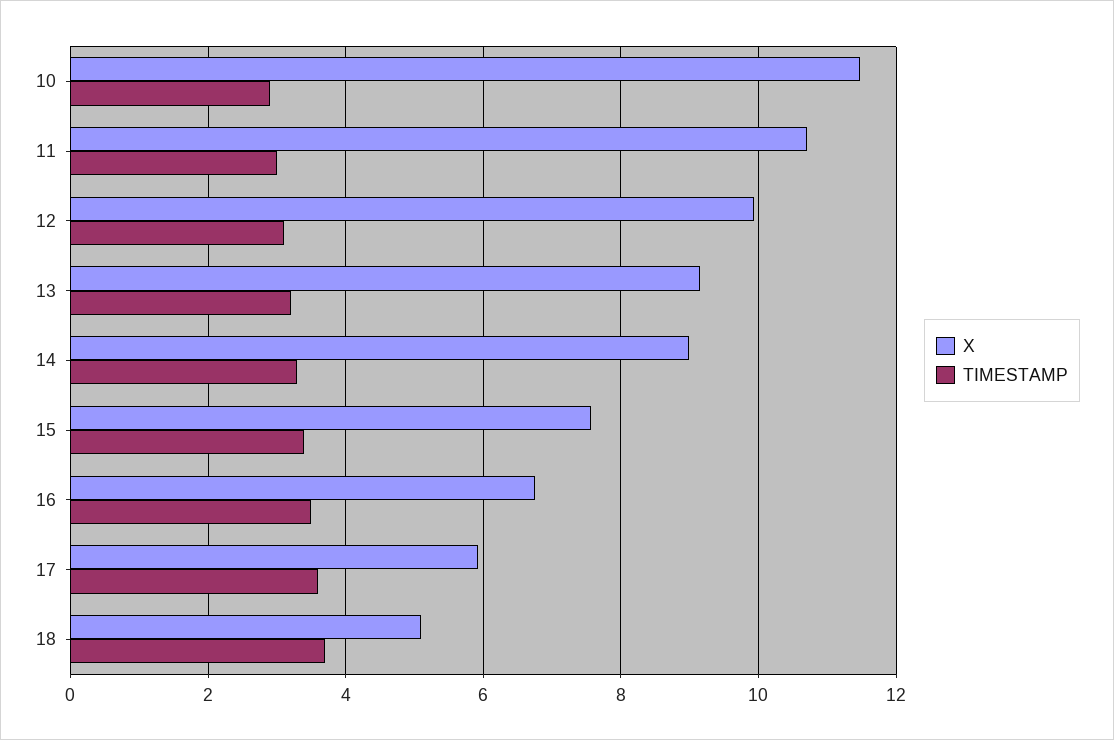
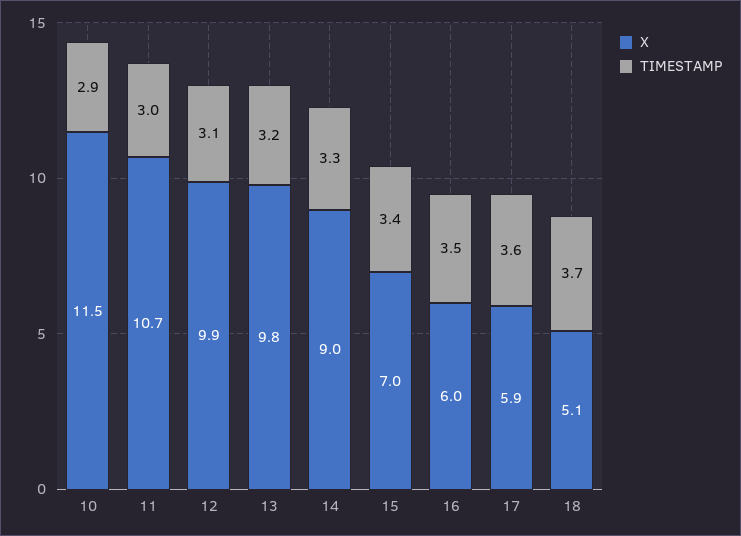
  {
    "X": {
      "10": 11.5,
      "11": 10.7,
      "12": 9.9,
-     "13": 9.2,
+     "13": 9.8,
      "14": 9,
-     "15": 7.6,
+     "15": 7,
-     "16": 6.8,
+     "16": 6,
      "17": 5.9,
      "18": 5.1
    },
    "TIMESTAMP": {
      "10": 2.9,
      "11": 3,
      "12": 3.1,
      "13": 3.2,
      "14": 3.3,
      "15": 3.4,
      "16": 3.5,
      "17": 3.6,
      "18": 3.7
    }
  }

